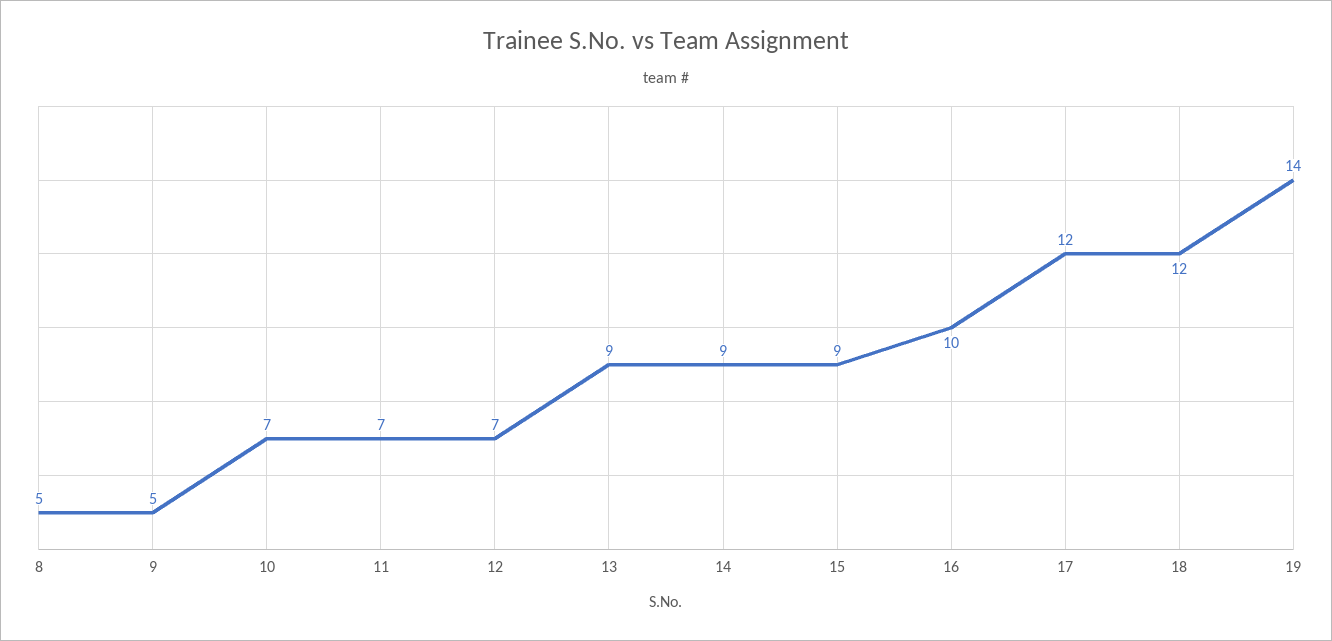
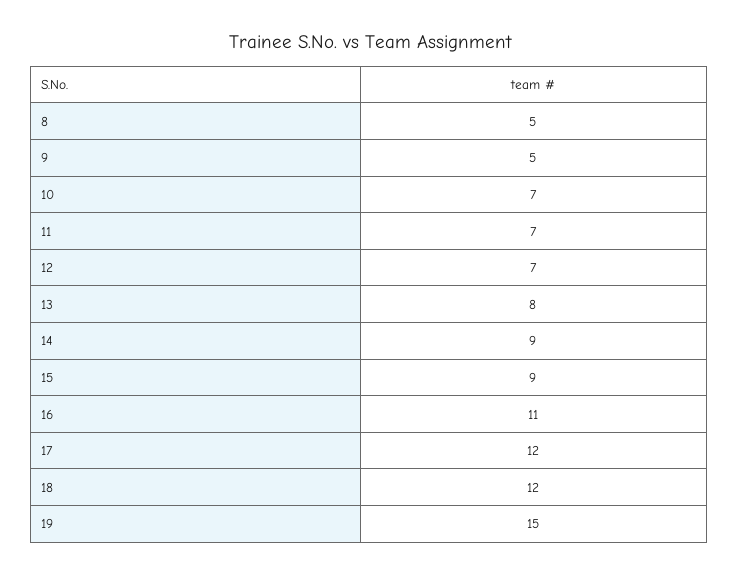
  {
    "8": 5,
    "9": 5,
    "10": 7,
    "11": 7,
    "12": 7,
-   "13": 9,
+   "13": 8,
    "14": 9,
    "15": 9,
-   "16": 10,
+   "16": 11,
    "17": 12,
    "18": 12,
-   "19": 14
+   "19": 15
  }

